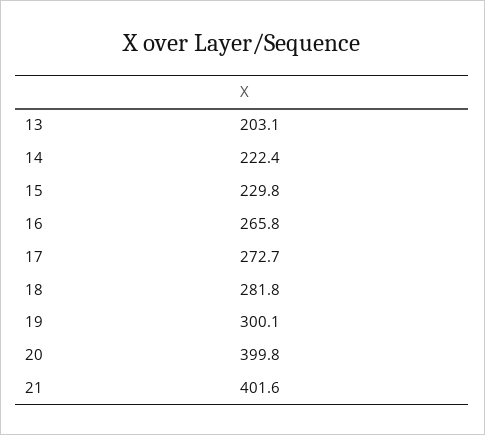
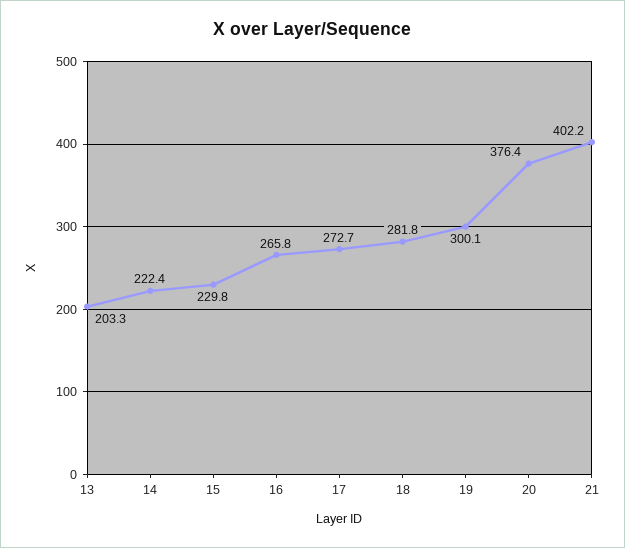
  {
-   "13": 203.1,
+   "13": 203.3,
    "14": 222.4,
    "15": 229.8,
    "16": 265.8,
    "17": 272.7,
    "18": 281.8,
    "19": 300.1,
-   "20": 399.8,
+   "20": 376.4,
-   "21": 401.6
+   "21": 402.2
  }

